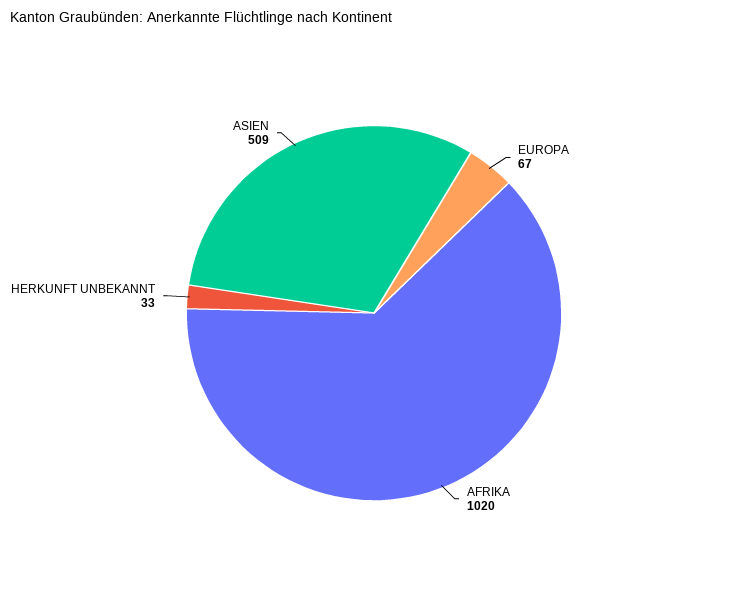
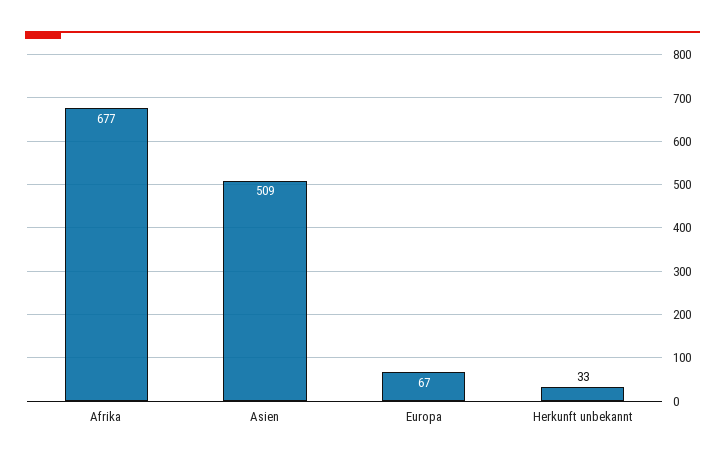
  {
    "EUROPA": 67,
-   "AFRIKA": 1020,
+   "AFRIKA": 677,
    "HERKUNFT UNBEKANNT": 33,
    "ASIEN": 509
  }

